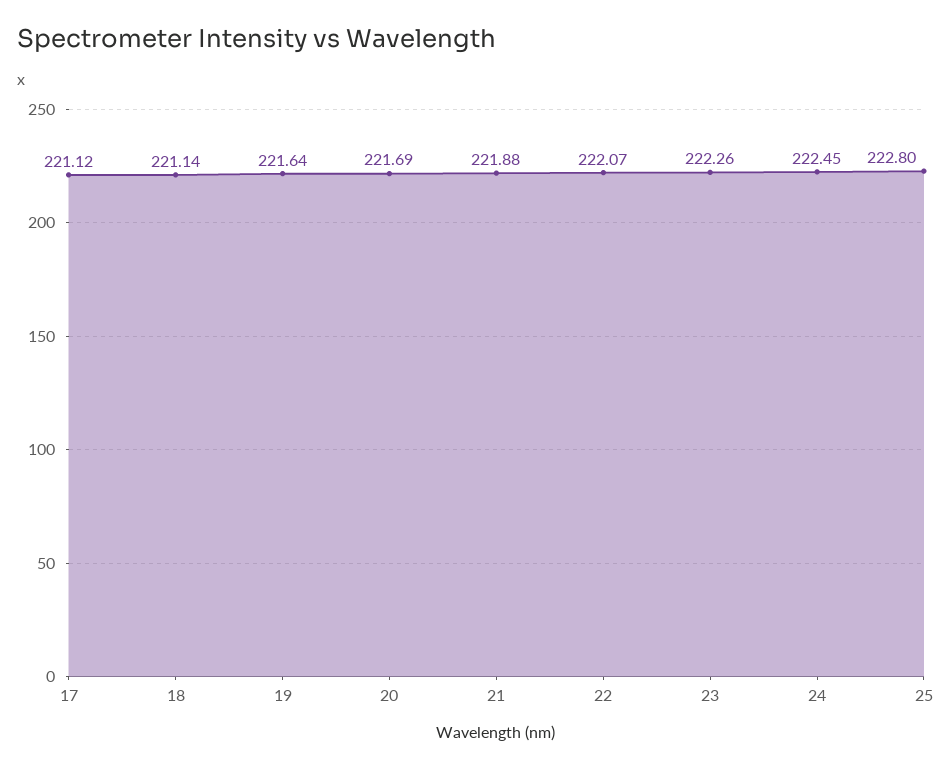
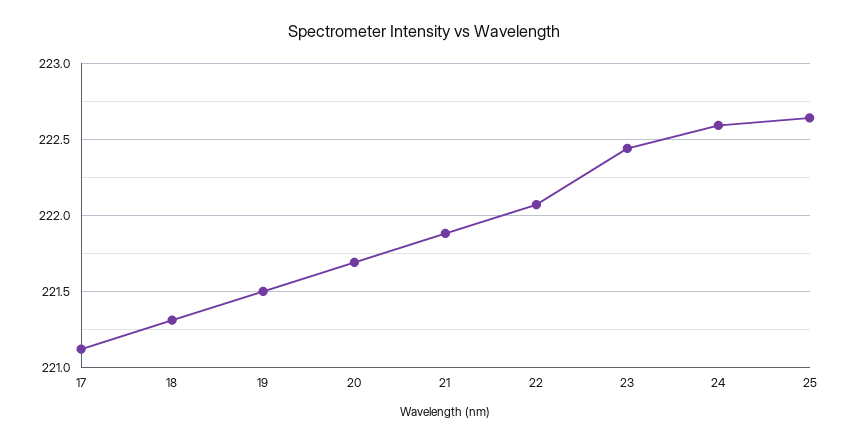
  {
    "17": 221.12,
-   "18": 221.14,
+   "18": 221.3,
-   "19": 221.64,
+   "19": 221.5,
    "20": 221.69,
    "21": 221.88,
    "22": 222.07,
-   "23": 222.26,
+   "23": 222.45,
-   "24": 222.45,
+   "24": 222.6,
-   "25": 222.8
+   "25": 222.65
  }

